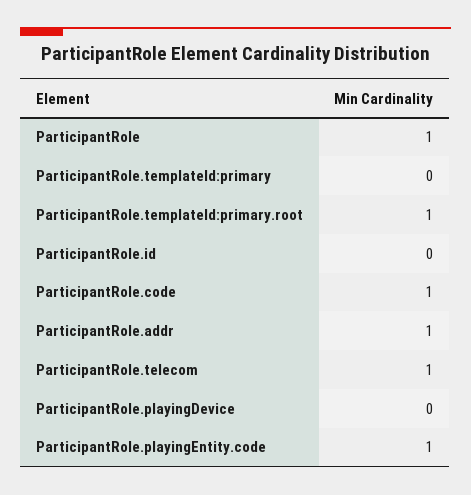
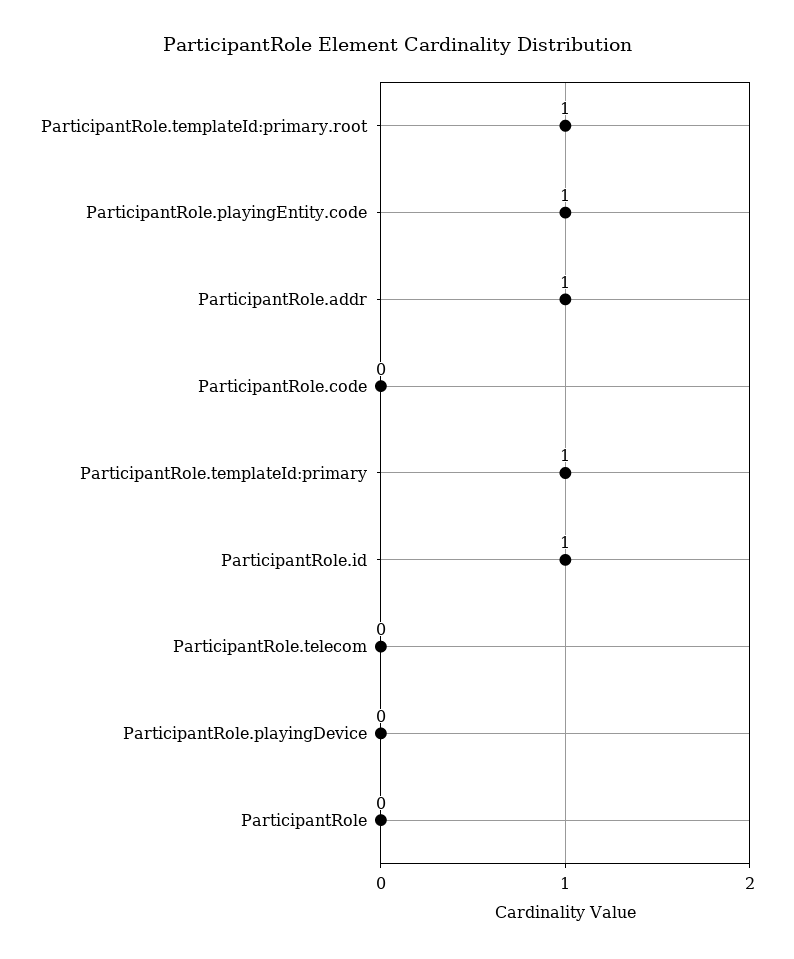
  {
-   "ParticipantRole": 1,
+   "ParticipantRole": 0,
-   "ParticipantRole.templateId:primary": 0,
+   "ParticipantRole.templateId:primary": 1,
    "ParticipantRole.templateId:primary.root": 1,
-   "ParticipantRole.id": 0,
+   "ParticipantRole.id": 1,
-   "ParticipantRole.code": 1,
+   "ParticipantRole.code": 0,
    "ParticipantRole.addr": 1,
-   "ParticipantRole.telecom": 1,
+   "ParticipantRole.telecom": 0,
    "ParticipantRole.playingDevice": 0,
    "ParticipantRole.playingEntity.code": 1
  }

